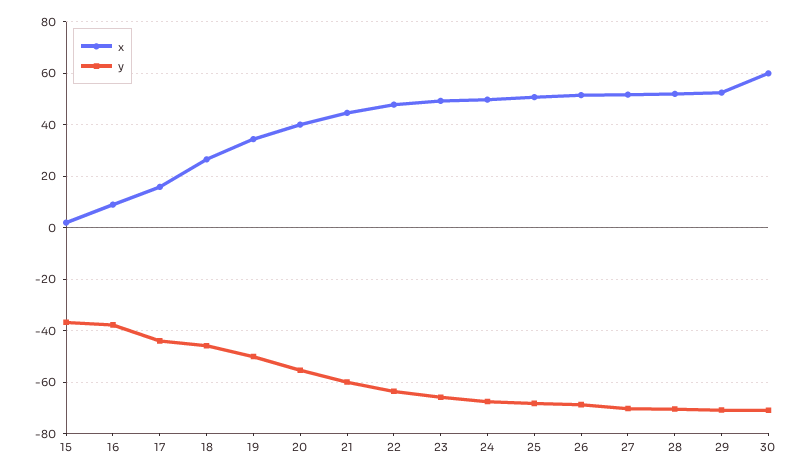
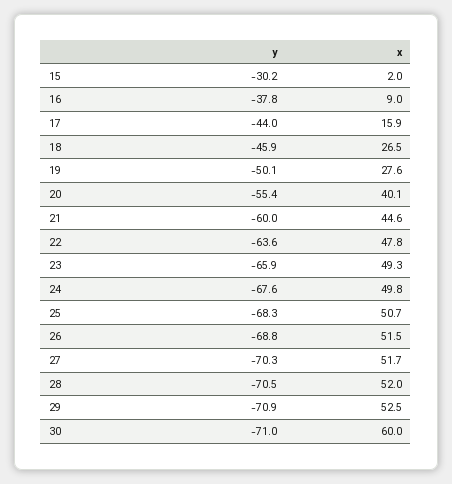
  {
    "x": {
      "15": 2,
      "16": 9,
      "17": 15.9,
      "18": 26.5,
-     "19": 35,
+     "19": 27.6,
      "20": 40.1,
      "21": 44.6,
      "22": 47.8,
      "23": 49.3,
      "24": 49.8,
      "25": 50.7,
      "26": 51.5,
      "27": 51.7,
      "28": 52,
      "29": 52.5,
      "30": 60
    },
    "y": {
-     "15": -37.5,
+     "15": -30.2,
      "16": -37.8,
      "17": -44,
      "18": -45.9,
      "19": -50.1,
      "20": -55.4,
      "21": -60,
      "22": -63.6,
      "23": -65.9,
      "24": -67.6,
      "25": -68.3,
      "26": -68.8,
      "27": -70.3,
      "28": -70.5,
      "29": -70.9,
      "30": -71
    }
  }

